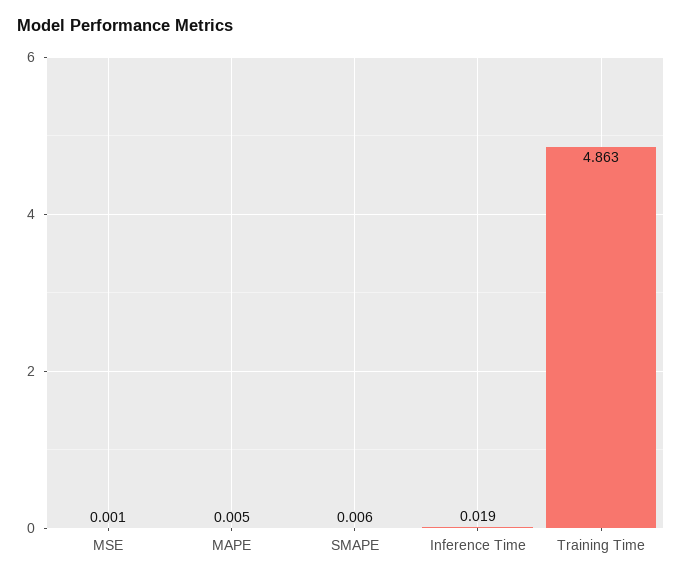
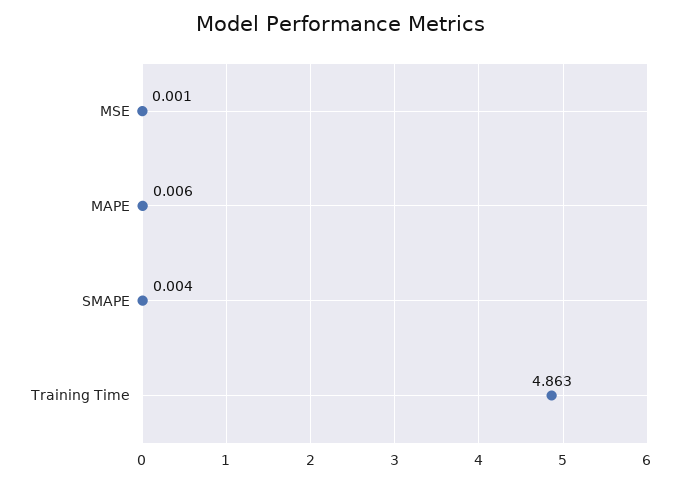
  {
    "MSE": 0.001,
-   "MAPE": 0.005,
+   "MAPE": 0.006,
-   "SMAPE": 0.006,
+   "SMAPE": 0.004,
-   "Inference Time": 0.019,
    "Training Time": 4.863
  }

